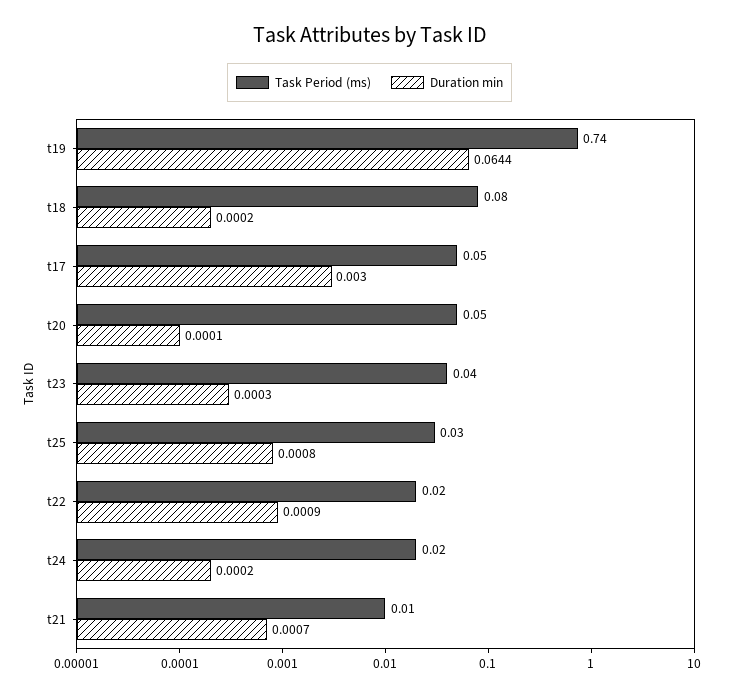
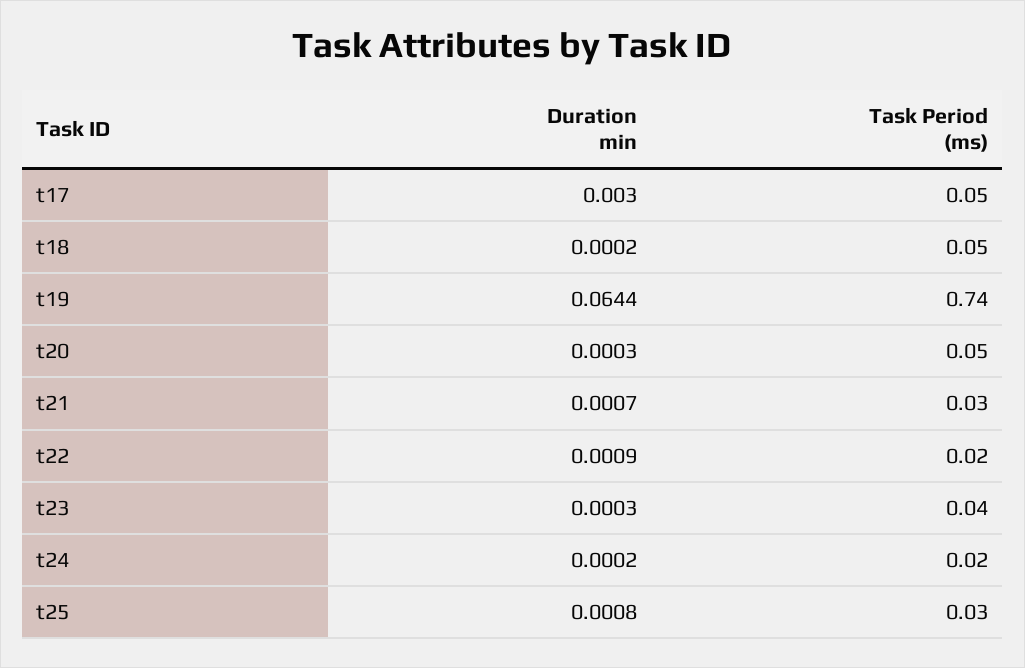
  {
    "Task Period (ms)": {
      "t19": 0.74,
-     "t18": 0.08,
+     "t18": 0.05,
      "t17": 0.05,
      "t20": 0.05,
      "t23": 0.04,
      "t25": 0.03,
      "t22": 0.02,
      "t24": 0.02,
-     "t21": 0.01
+     "t21": 0.03
    },
    "Duration min": {
      "t19": 0.0644,
      "t18": 0.0002,
      "t17": 0.003,
-     "t20": 0.0001,
+     "t20": 0.0003,
      "t23": 0.0003,
      "t25": 0.0008,
      "t22": 0.0009,
      "t24": 0.0002,
      "t21": 0.0007
    }
  }

